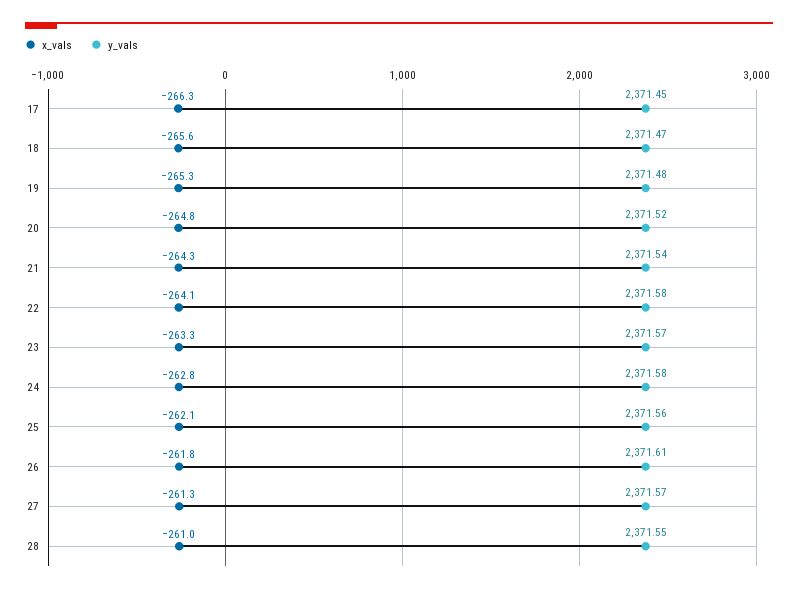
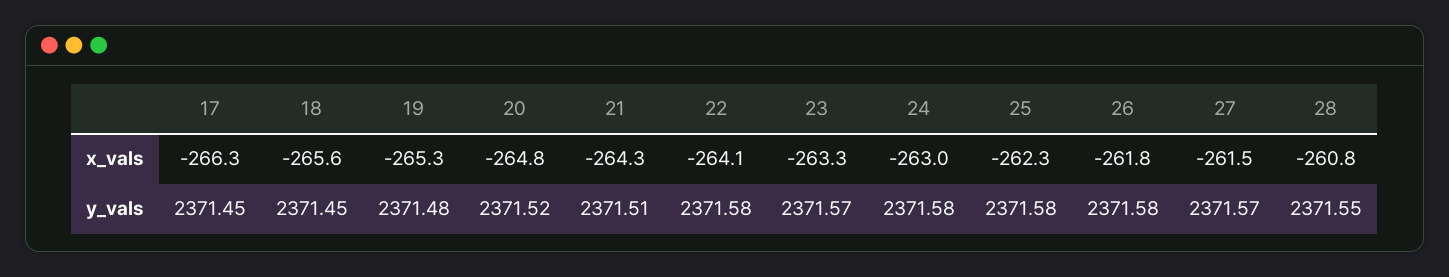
  {
    "x_vals": {
      "17": -266.3,
      "18": -265.6,
      "19": -265.3,
      "20": -264.8,
      "21": -264.3,
      "22": -264.1,
      "23": -263.3,
-     "24": -262.8,
+     "24": -263,
-     "25": -262.1,
+     "25": -262.3,
      "26": -261.8,
-     "27": -261.3,
+     "27": -261.5,
-     "28": -261
+     "28": -260.8
    },
    "y_vals": {
      "17": 2371.45,
-     "18": 2371.47,
+     "18": 2371.45,
      "19": 2371.48,
      "20": 2371.52,
-     "21": 2371.54,
+     "21": 2371.51,
      "22": 2371.58,
      "23": 2371.57,
      "24": 2371.58,
-     "25": 2371.56,
+     "25": 2371.58,
-     "26": 2371.61,
+     "26": 2371.58,
      "27": 2371.57,
      "28": 2371.55
    }
  }

